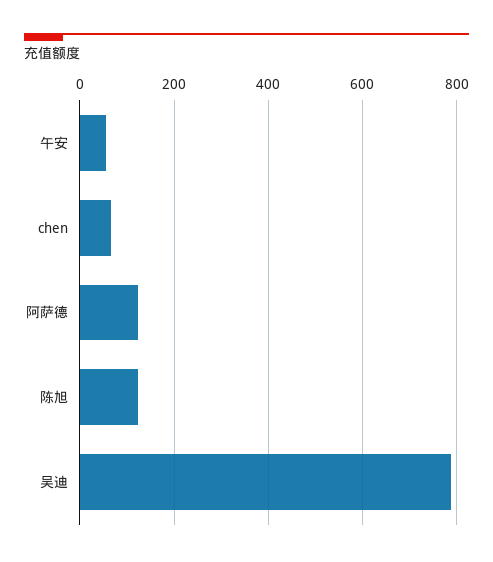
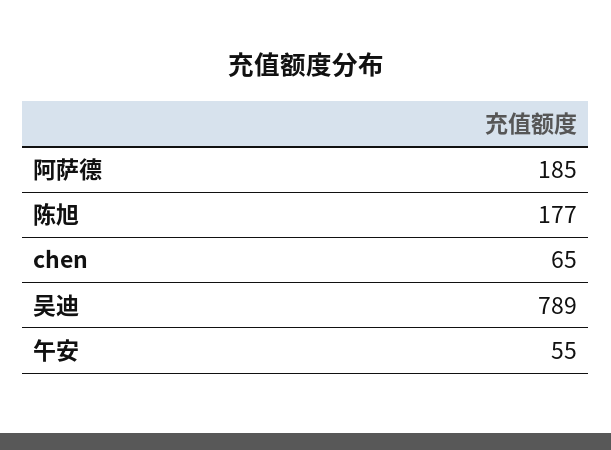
  {
    "午安": 55,
    "chen": 65,
-   "阿萨德": 120,
+   "阿萨德": 185,
-   "陈旭": 120,
+   "陈旭": 177,
    "吴迪": 789
  }

